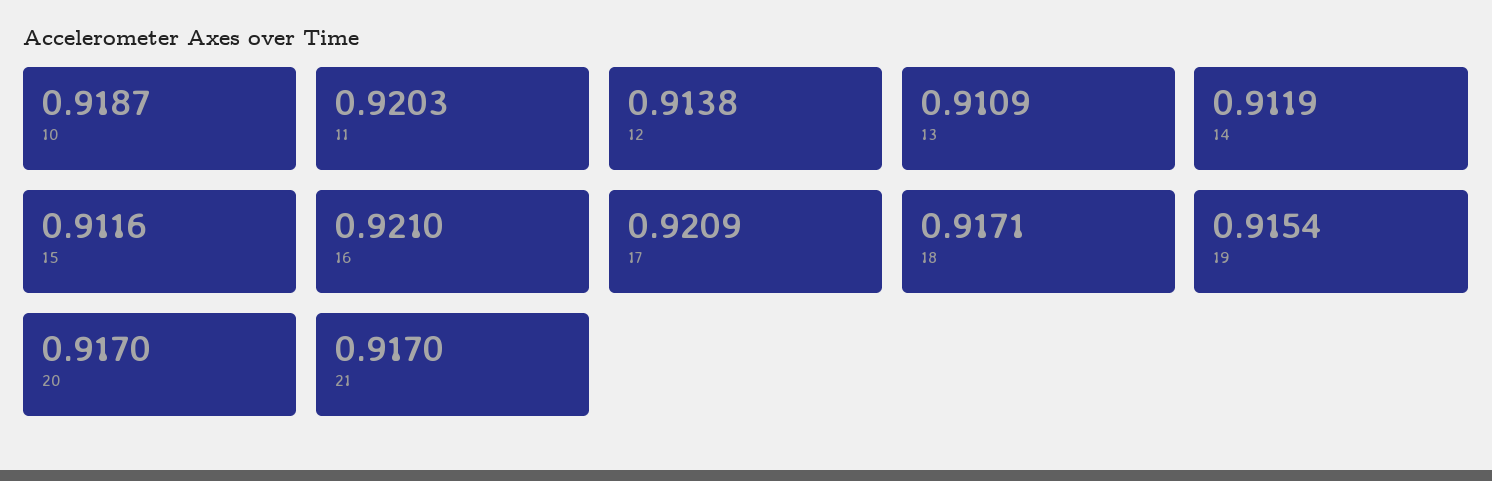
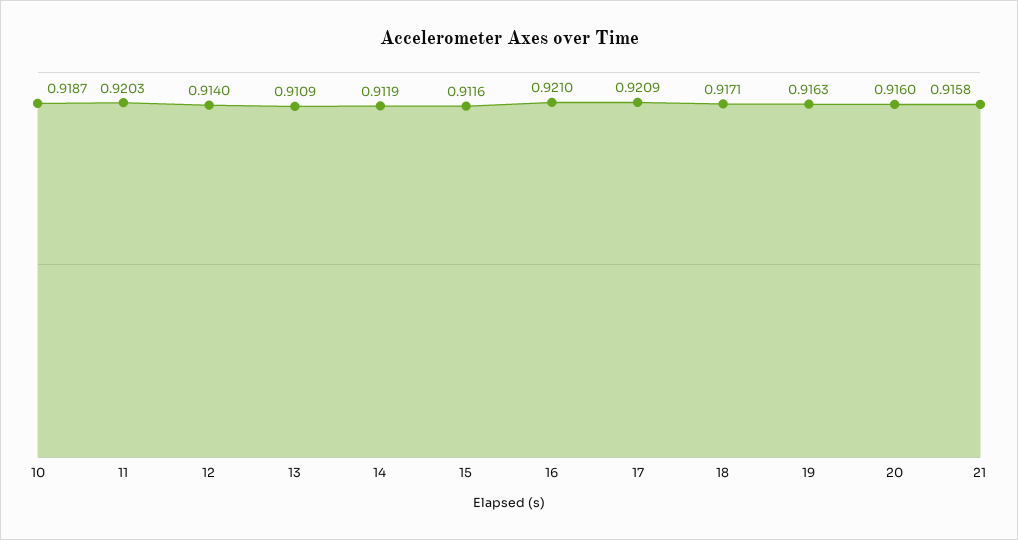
  {
    "10": 0.9187,
    "11": 0.9203,
-   "12": 0.9138,
+   "12": 0.914,
    "13": 0.9109,
    "14": 0.9119,
    "15": 0.9116,
    "16": 0.921,
    "17": 0.9209,
    "18": 0.9171,
-   "19": 0.9154,
+   "19": 0.9163,
-   "20": 0.917,
+   "20": 0.916,
-   "21": 0.917
+   "21": 0.9158
  }

